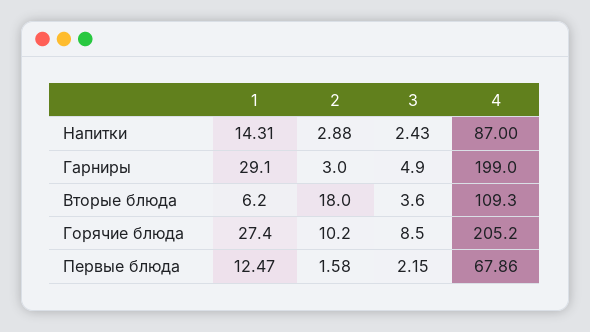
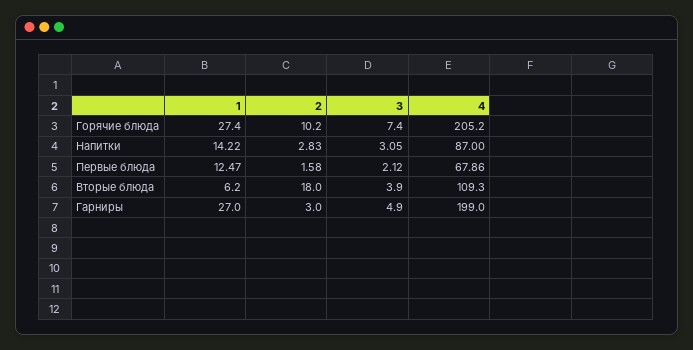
  {
    "1": {
-     "Напитки": 14.31,
+     "Напитки": 14.22,
-     "Гарниры": 29.1,
+     "Гарниры": 27,
      "Вторые блюда": 6.2,
      "Горячие блюда": 27.4,
      "Первые блюда": 12.47
    },
    "2": {
-     "Напитки": 2.88,
+     "Напитки": 2.83,
      "Гарниры": 3,
      "Вторые блюда": 18,
      "Горячие блюда": 10.2,
      "Первые блюда": 1.58
    },
    "3": {
-     "Напитки": 2.43,
+     "Напитки": 3.05,
      "Гарниры": 4.9,
-     "Вторые блюда": 3.6,
+     "Вторые блюда": 3.9,
-     "Горячие блюда": 8.5,
+     "Горячие блюда": 7.4,
-     "Первые блюда": 2.15
+     "Первые блюда": 2.12
    },
    "4": {
      "Напитки": 87,
      "Гарниры": 199,
      "Вторые блюда": 109.3,
      "Горячие блюда": 205.2,
      "Первые блюда": 67.86
    }
  }

